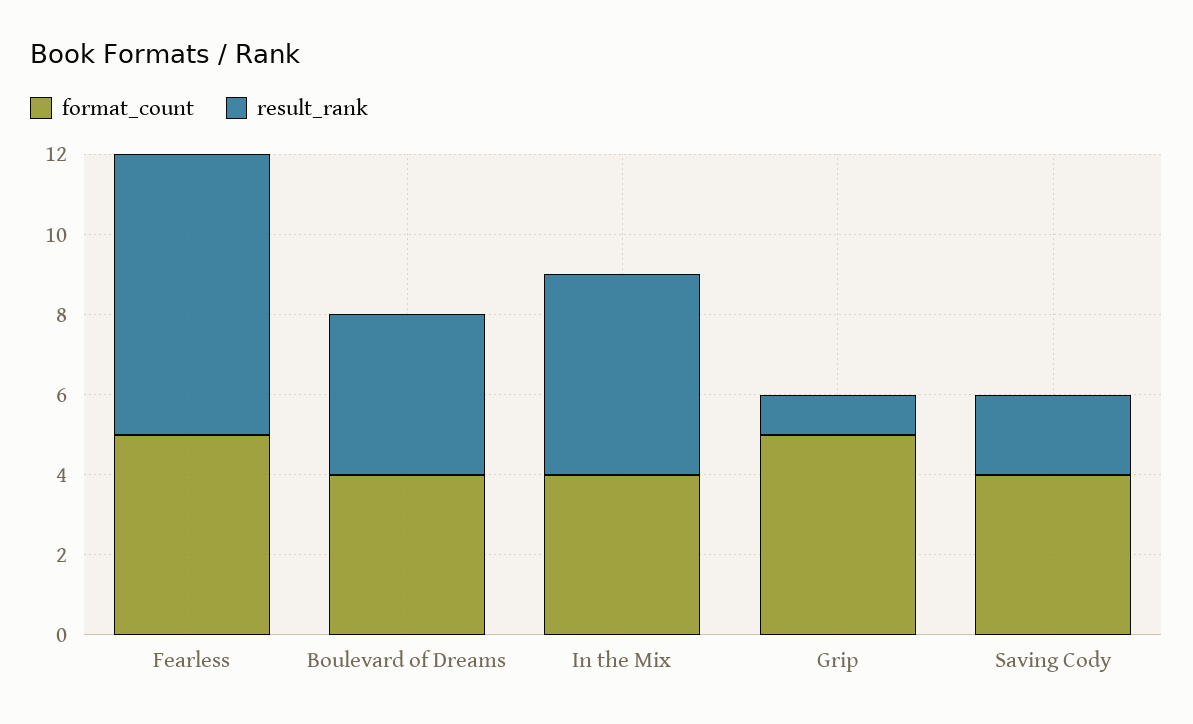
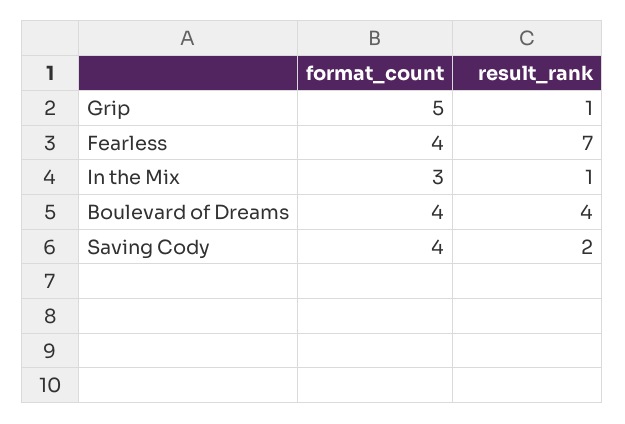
  {
    "format_count": {
-     "Fearless": 5,
+     "Fearless": 4,
      "Boulevard of Dreams": 4,
-     "In the Mix": 4,
+     "In the Mix": 3,
      "Grip": 5,
      "Saving Cody": 4
    },
    "result_rank": {
      "Fearless": 7,
      "Boulevard of Dreams": 4,
-     "In the Mix": 5,
+     "In the Mix": 1,
      "Grip": 1,
      "Saving Cody": 2
    }
  }

